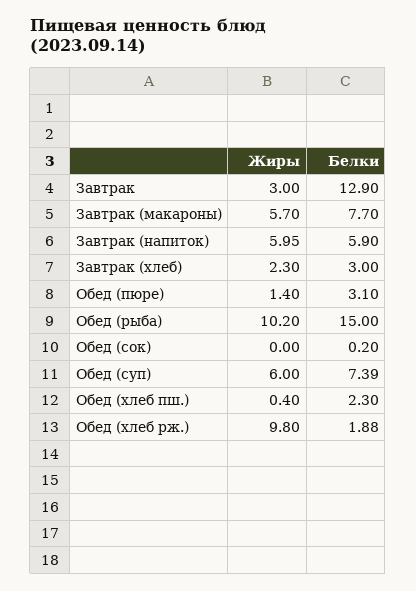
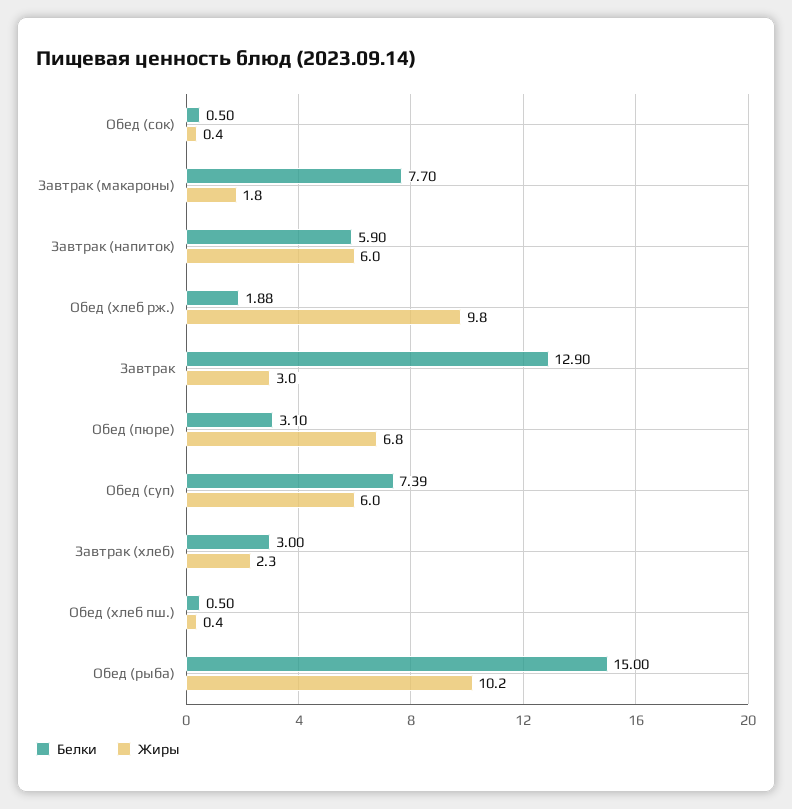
  {
    "Жиры": {
      "Завтрак": 3,
-     "Завтрак (макароны)": 5.7,
+     "Завтрак (макароны)": 1.8,
-     "Завтрак (напиток)": 5.95,
+     "Завтрак (напиток)": 6,
      "Завтрак (хлеб)": 2.3,
-     "Обед (пюре)": 1.4,
+     "Обед (пюре)": 6.8,
      "Обед (рыба)": 10.2,
-     "Обед (сок)": 0,
+     "Обед (сок)": 0.4,
      "Обед (суп)": 6,
      "Обед (хлеб пш.)": 0.4,
      "Обед (хлеб рж.)": 9.8
    },
    "Белки": {
      "Завтрак": 12.9,
      "Завтрак (макароны)": 7.7,
      "Завтрак (напиток)": 5.9,
      "Завтрак (хлеб)": 3,
      "Обед (пюре)": 3.1,
      "Обед (рыба)": 15,
-     "Обед (сок)": 0.2,
+     "Обед (сок)": 0.5,
      "Обед (суп)": 7.39,
-     "Обед (хлеб пш.)": 2.3,
+     "Обед (хлеб пш.)": 0.5,
      "Обед (хлеб рж.)": 1.88
    }
  }

